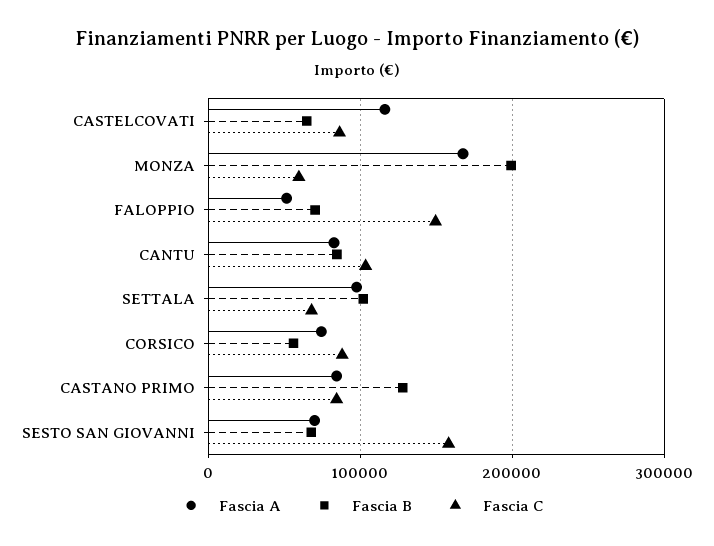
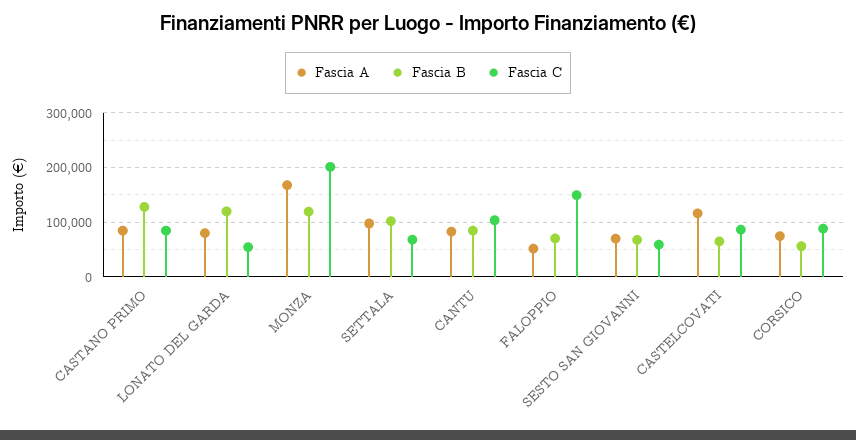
  {
    "Fascia A": {
      "CASTELCOVATI": 120000,
      "MONZA": 170000,
      "FALOPPIO": 50000,
      "CANTU": 80000,
      "SETTALA": 100000,
      "CORSICO": 70000,
      "CASTANO PRIMO": 80000,
-     "SESTO SAN GIOVANNI": 70000
+     "SESTO SAN GIOVANNI": 70000,
+     "LONATO DEL GARDA": 80000
    },
    "Fascia B": {
      "CASTELCOVATI": 60000,
-     "MONZA": 200000,
+     "MONZA": 120000,
      "FALOPPIO": 70000,
      "CANTU": 80000,
      "SETTALA": 100000,
      "CORSICO": 60000,
      "CASTANO PRIMO": 130000,
-     "SESTO SAN GIOVANNI": 70000
+     "SESTO SAN GIOVANNI": 70000,
+     "LONATO DEL GARDA": 120000
    },
    "Fascia C": {
      "CASTELCOVATI": 90000,
-     "MONZA": 60000,
+     "MONZA": 200000,
      "FALOPPIO": 150000,
      "CANTU": 100000,
      "SETTALA": 70000,
      "CORSICO": 90000,
      "CASTANO PRIMO": 80000,
-     "SESTO SAN GIOVANNI": 160000
+     "SESTO SAN GIOVANNI": 60000,
+     "LONATO DEL GARDA": 60000
    }
  }

